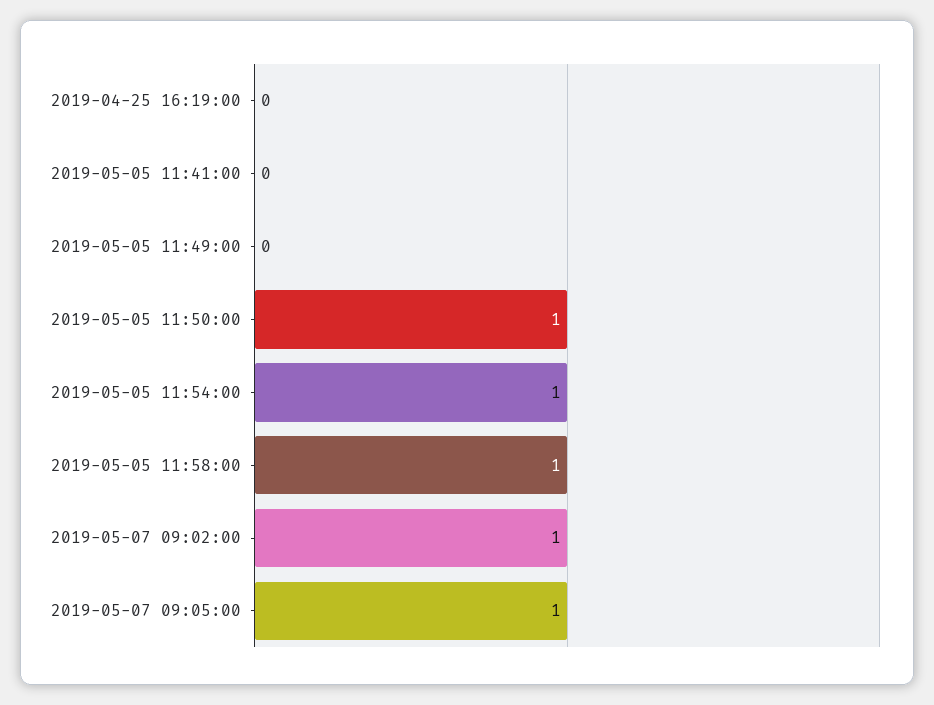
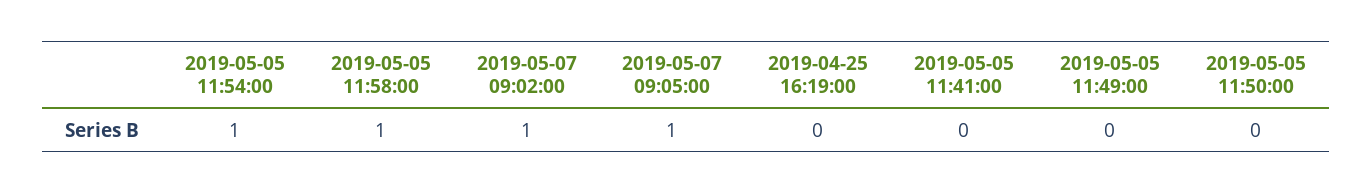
  {
    "2019-04-25 16:19:00": 0,
    "2019-05-05 11:41:00": 0,
    "2019-05-05 11:49:00": 0,
-   "2019-05-05 11:50:00": 1,
+   "2019-05-05 11:50:00": 0,
    "2019-05-05 11:54:00": 1,
    "2019-05-05 11:58:00": 1,
    "2019-05-07 09:02:00": 1,
    "2019-05-07 09:05:00": 1
  }

